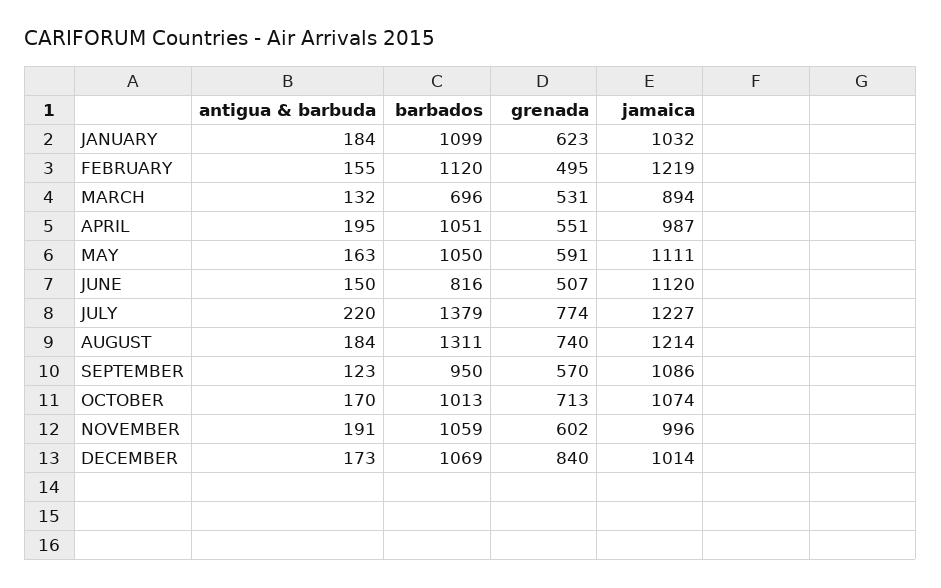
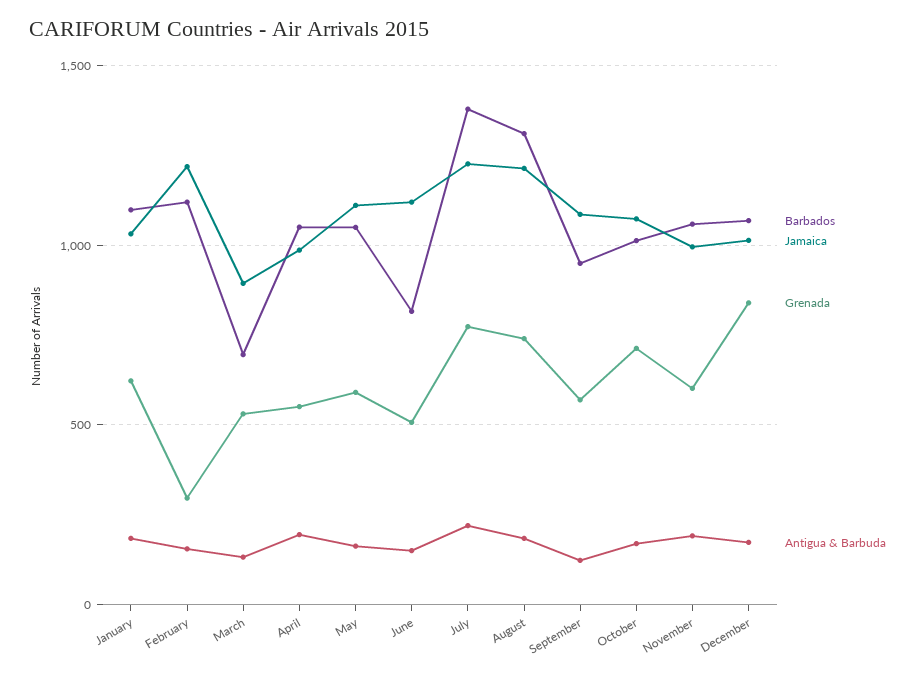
  {
    "antigua & barbuda": {
      "JANUARY": 184,
      "FEBRUARY": 155,
      "MARCH": 132,
      "APRIL": 195,
      "MAY": 163,
      "JUNE": 150,
      "JULY": 220,
      "AUGUST": 184,
      "SEPTEMBER": 123,
      "OCTOBER": 170,
      "NOVEMBER": 191,
      "DECEMBER": 173
    },
    "barbados": {
      "JANUARY": 1099,
      "FEBRUARY": 1120,
      "MARCH": 696,
      "APRIL": 1051,
      "MAY": 1050,
      "JUNE": 816,
      "JULY": 1379,
      "AUGUST": 1311,
      "SEPTEMBER": 950,
      "OCTOBER": 1013,
      "NOVEMBER": 1059,
      "DECEMBER": 1069
    },
    "grenada": {
      "JANUARY": 623,
-     "FEBRUARY": 495,
+     "FEBRUARY": 300,
      "MARCH": 531,
      "APRIL": 551,
      "MAY": 591,
      "JUNE": 507,
      "JULY": 774,
      "AUGUST": 740,
      "SEPTEMBER": 570,
      "OCTOBER": 713,
      "NOVEMBER": 602,
      "DECEMBER": 840
    },
    "jamaica": {
      "JANUARY": 1032,
      "FEBRUARY": 1219,
      "MARCH": 894,
      "APRIL": 987,
      "MAY": 1111,
      "JUNE": 1120,
      "JULY": 1227,
      "AUGUST": 1214,
      "SEPTEMBER": 1086,
      "OCTOBER": 1074,
      "NOVEMBER": 996,
      "DECEMBER": 1014
    }
  }

